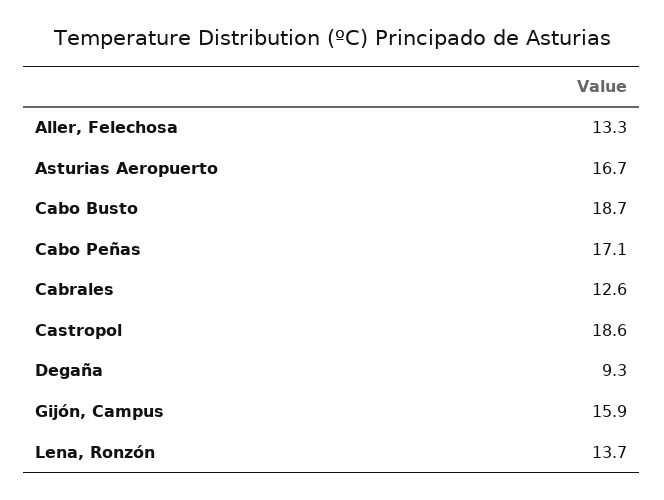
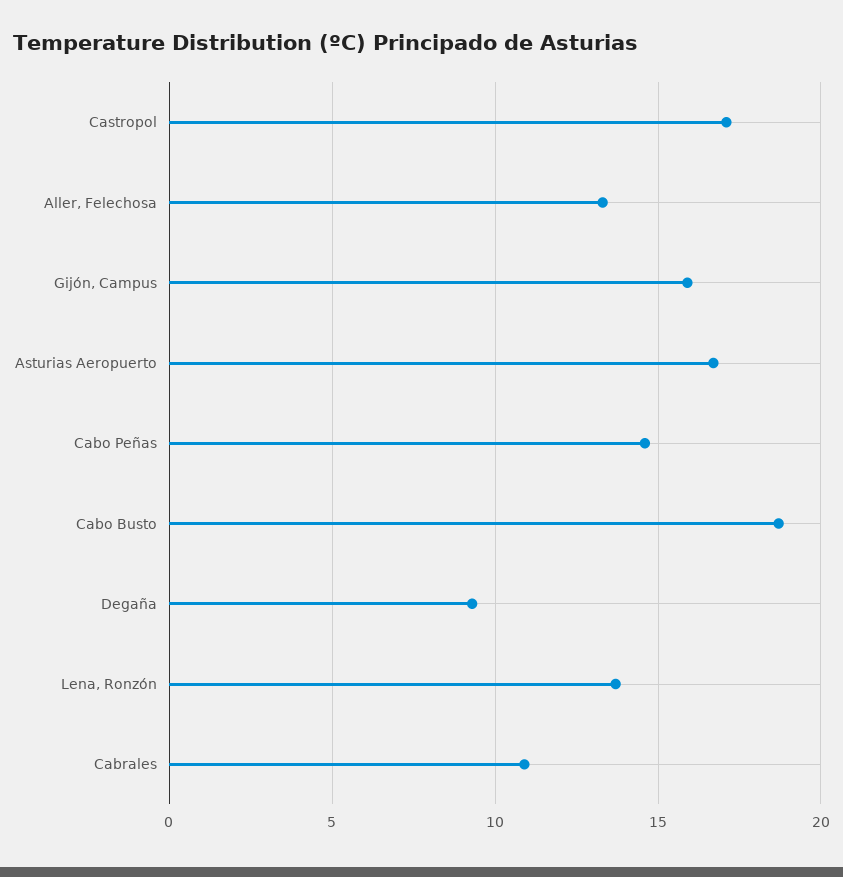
  {
    "Aller, Felechosa": 13.3,
    "Asturias Aeropuerto": 16.7,
    "Cabo Busto": 18.7,
-   "Cabo Peñas": 17.1,
+   "Cabo Peñas": 14.5,
-   "Cabrales": 12.6,
+   "Cabrales": 11,
-   "Castropol": 18.6,
+   "Castropol": 17,
    "Degaña": 9.3,
    "Gijón, Campus": 15.9,
    "Lena, Ronzón": 13.7
  }

